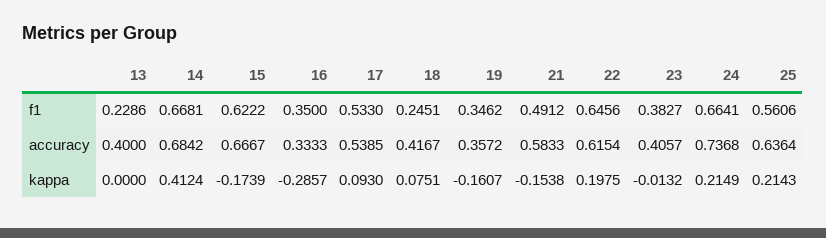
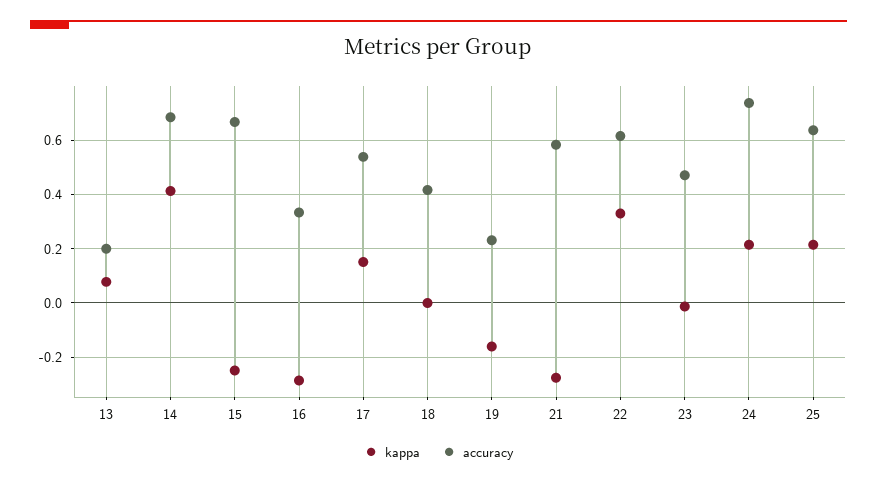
  {
-   "f1": {
-     "13": 0.2286,
-     "14": 0.6681,
-     "15": 0.6222,
-     "16": 0.35,
-     "17": 0.533,
-     "18": 0.2451,
-     "19": 0.3462,
-     "21": 0.4912,
-     "22": 0.6456,
-     "23": 0.3827,
-     "24": 0.6641,
-     "25": 0.5606
-   },
    "accuracy": {
-     "13": 0.4,
+     "13": 0.2,
      "14": 0.6842,
      "15": 0.6667,
      "16": 0.3333,
      "17": 0.5385,
      "18": 0.4167,
-     "19": 0.3572,
+     "19": 0.225,
      "21": 0.5833,
      "22": 0.6154,
-     "23": 0.4057,
+     "23": 0.475,
      "24": 0.7368,
      "25": 0.6364
    },
    "kappa": {
-     "13": 0,
+     "13": 0.075,
      "14": 0.4124,
-     "15": -0.1739,
+     "15": -0.25,
      "16": -0.2857,
-     "17": 0.093,
+     "17": 0.15,
-     "18": 0.0751,
+     "18": 0,
      "19": -0.1607,
-     "21": -0.1538,
+     "21": -0.275,
-     "22": 0.1975,
+     "22": 0.325,
      "23": -0.0132,
      "24": 0.2149,
      "25": 0.2143
    }
  }

